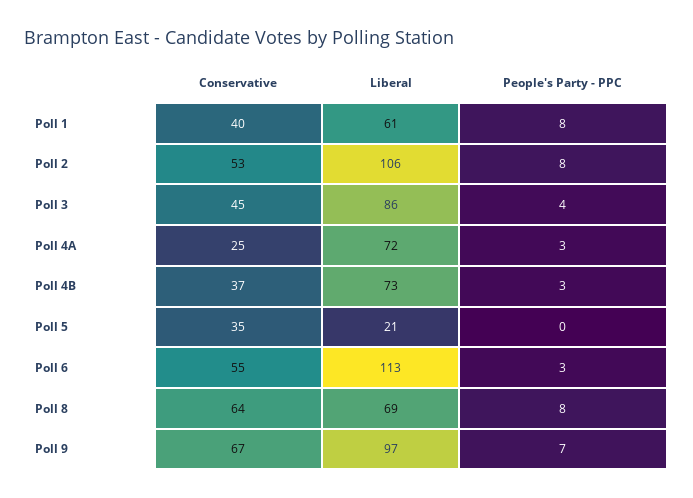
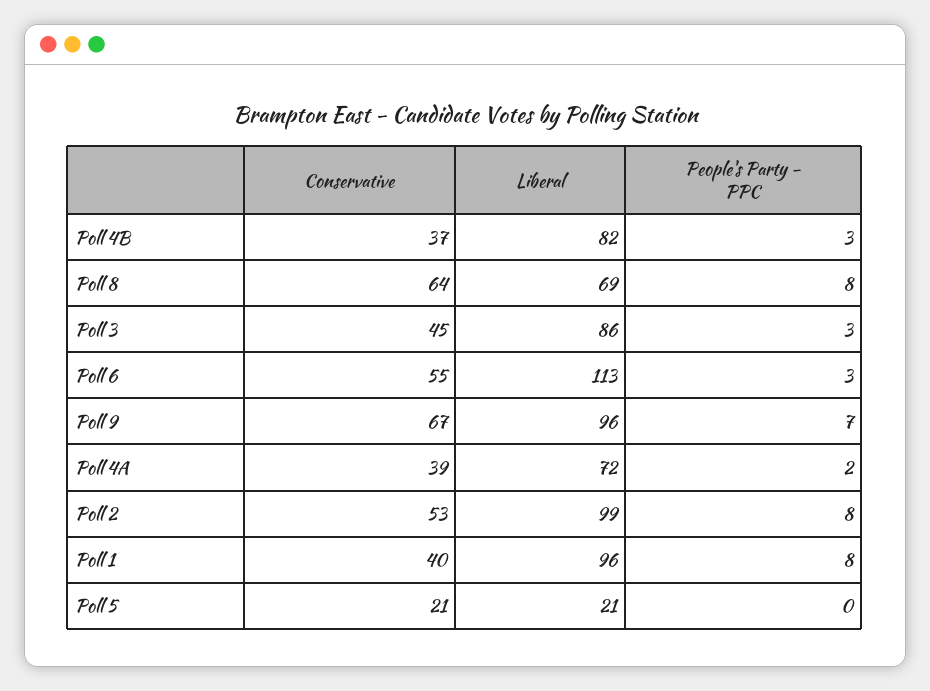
  {
    "Conservative": {
      "Poll 1": 40,
      "Poll 2": 53,
      "Poll 3": 45,
-     "Poll 4A": 25,
+     "Poll 4A": 39,
      "Poll 4B": 37,
-     "Poll 5": 35,
+     "Poll 5": 21,
      "Poll 6": 55,
      "Poll 8": 64,
      "Poll 9": 67
    },
    "Liberal": {
-     "Poll 1": 61,
+     "Poll 1": 96,
-     "Poll 2": 106,
+     "Poll 2": 99,
      "Poll 3": 86,
      "Poll 4A": 72,
-     "Poll 4B": 73,
+     "Poll 4B": 82,
      "Poll 5": 21,
      "Poll 6": 113,
      "Poll 8": 69,
-     "Poll 9": 97
+     "Poll 9": 96
    },
    "People's Party - PPC": {
      "Poll 1": 8,
      "Poll 2": 8,
-     "Poll 3": 4,
+     "Poll 3": 3,
-     "Poll 4A": 3,
+     "Poll 4A": 2,
      "Poll 4B": 3,
      "Poll 5": 0,
      "Poll 6": 3,
      "Poll 8": 8,
      "Poll 9": 7
    }
  }

